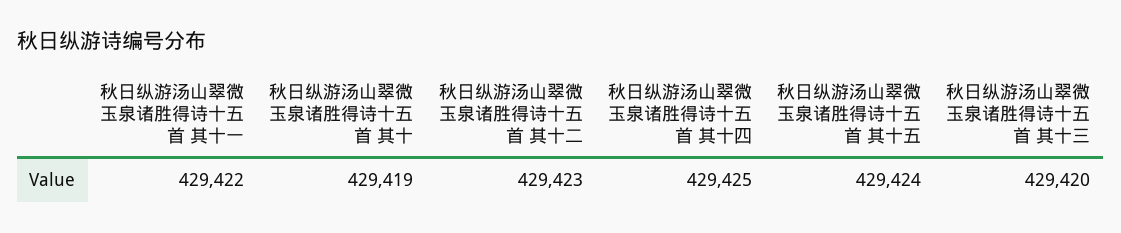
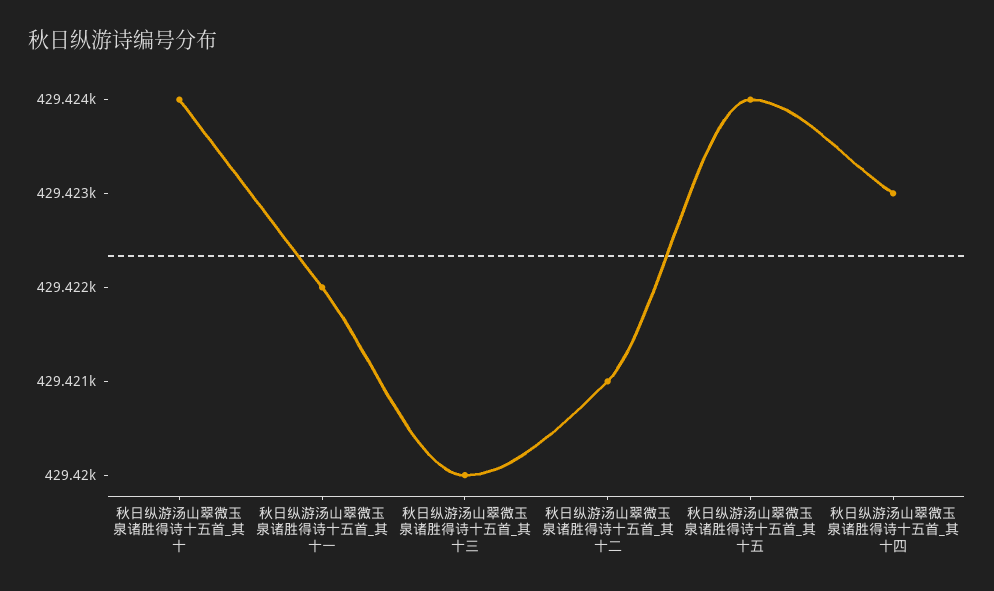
  {
    "秋日纵游汤山翠微玉泉诸胜得诗十五首 其十一": 429422,
-   "秋日纵游汤山翠微玉泉诸胜得诗十五首 其十": 429419,
+   "秋日纵游汤山翠微玉泉诸胜得诗十五首 其十": 429424,
-   "秋日纵游汤山翠微玉泉诸胜得诗十五首 其十二": 429423,
+   "秋日纵游汤山翠微玉泉诸胜得诗十五首 其十二": 429421,
-   "秋日纵游汤山翠微玉泉诸胜得诗十五首 其十四": 429425,
+   "秋日纵游汤山翠微玉泉诸胜得诗十五首 其十四": 429423,
    "秋日纵游汤山翠微玉泉诸胜得诗十五首 其十五": 429424,
    "秋日纵游汤山翠微玉泉诸胜得诗十五首 其十三": 429420
  }

